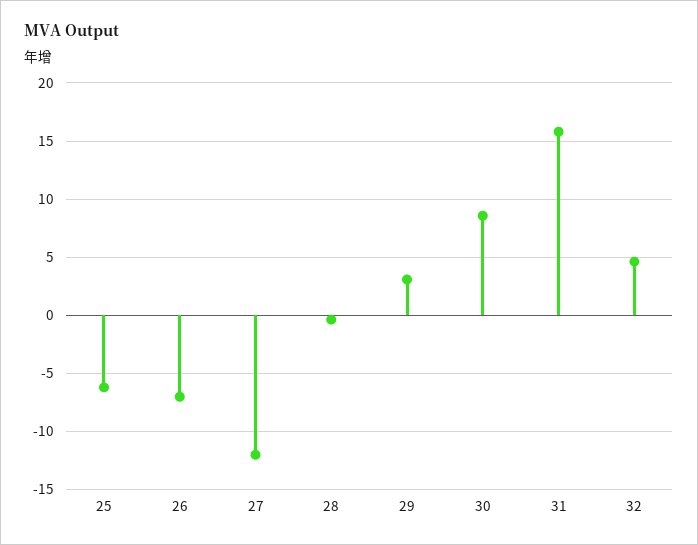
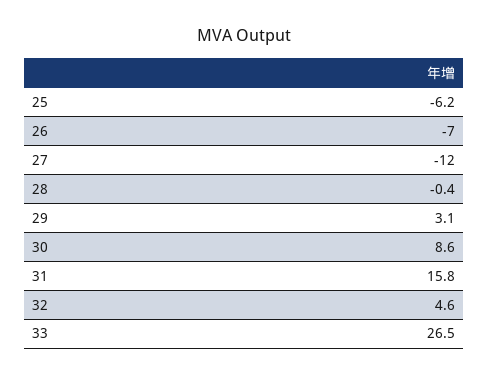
  {
    "25": -6.2,
    "26": -7,
    "27": -12,
    "28": -0.4,
    "29": 3.1,
    "30": 8.6,
    "31": 15.8,
-   "32": 4.6
+   "32": 4.6,
+   "33": 26.5
  }

